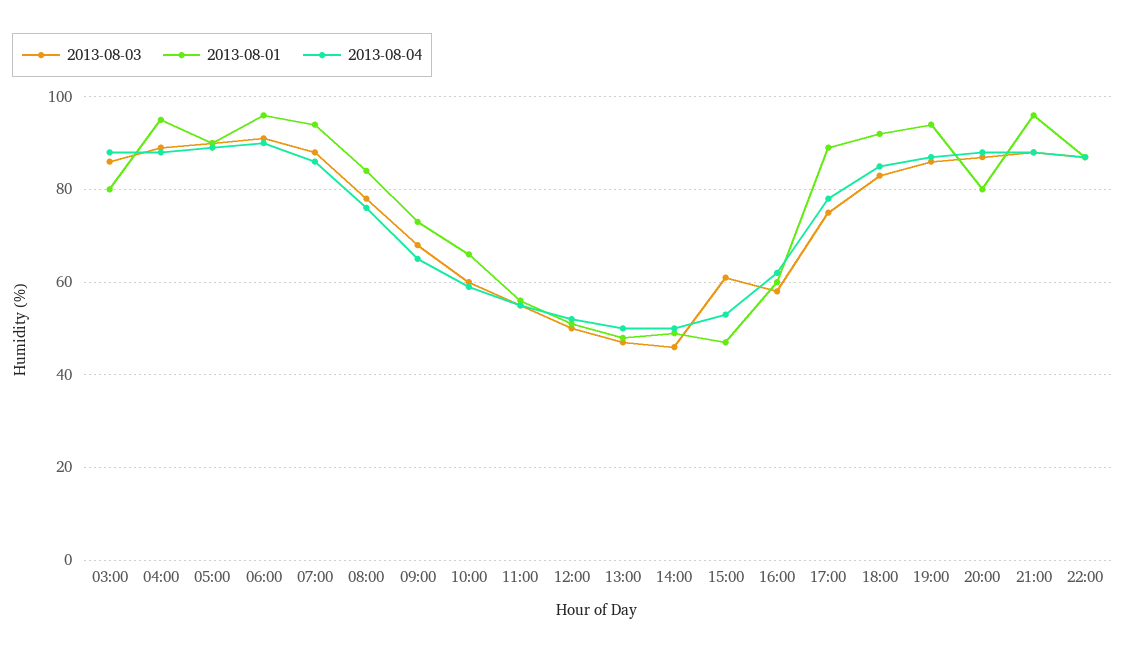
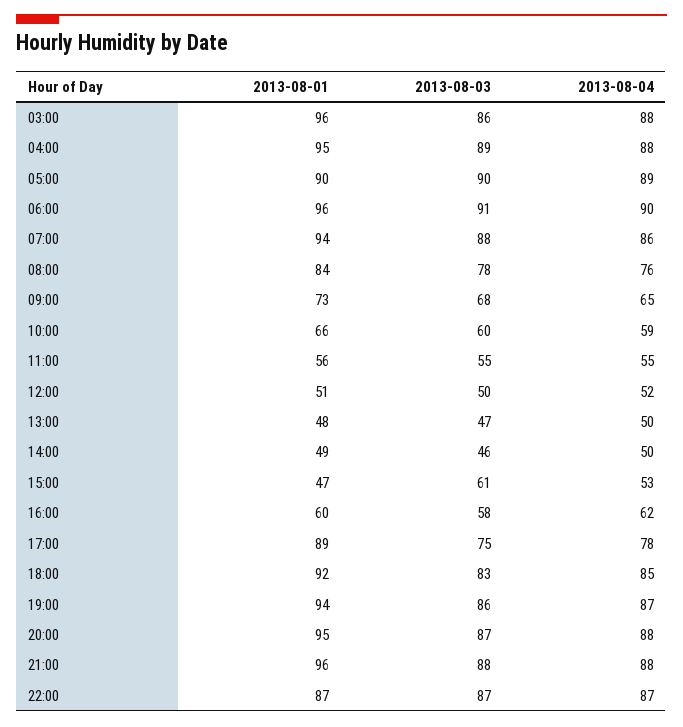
  {
    "2013-08-03": {
      "03:00": 86,
      "04:00": 89,
      "05:00": 90,
      "06:00": 91,
      "07:00": 88,
      "08:00": 78,
      "09:00": 68,
      "10:00": 60,
      "11:00": 55,
      "12:00": 50,
      "13:00": 47,
      "14:00": 46,
      "15:00": 61,
      "16:00": 58,
      "17:00": 75,
      "18:00": 83,
      "19:00": 86,
      "20:00": 87,
      "21:00": 88,
      "22:00": 87
    },
    "2013-08-01": {
-     "03:00": 80,
+     "03:00": 96,
      "04:00": 95,
      "05:00": 90,
      "06:00": 96,
      "07:00": 94,
      "08:00": 84,
      "09:00": 73,
      "10:00": 66,
      "11:00": 56,
      "12:00": 51,
      "13:00": 48,
      "14:00": 49,
      "15:00": 47,
      "16:00": 60,
      "17:00": 89,
      "18:00": 92,
      "19:00": 94,
-     "20:00": 80,
+     "20:00": 95,
      "21:00": 96,
      "22:00": 87
    },
    "2013-08-04": {
      "03:00": 88,
      "04:00": 88,
      "05:00": 89,
      "06:00": 90,
      "07:00": 86,
      "08:00": 76,
      "09:00": 65,
      "10:00": 59,
      "11:00": 55,
      "12:00": 52,
      "13:00": 50,
      "14:00": 50,
      "15:00": 53,
      "16:00": 62,
      "17:00": 78,
      "18:00": 85,
      "19:00": 87,
      "20:00": 88,
      "21:00": 88,
      "22:00": 87
    }
  }

